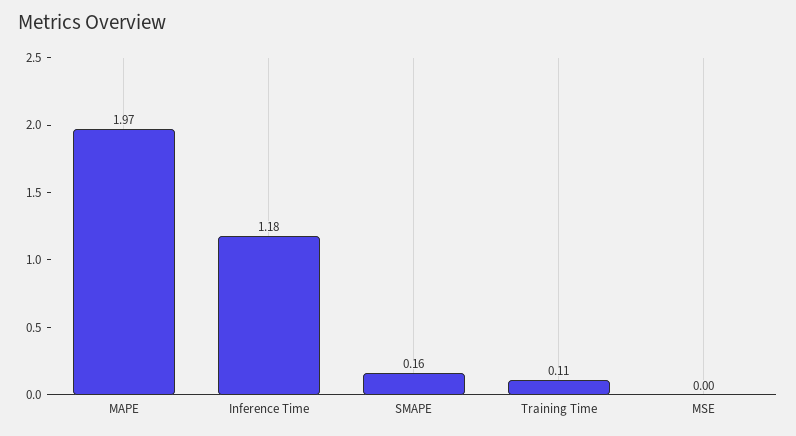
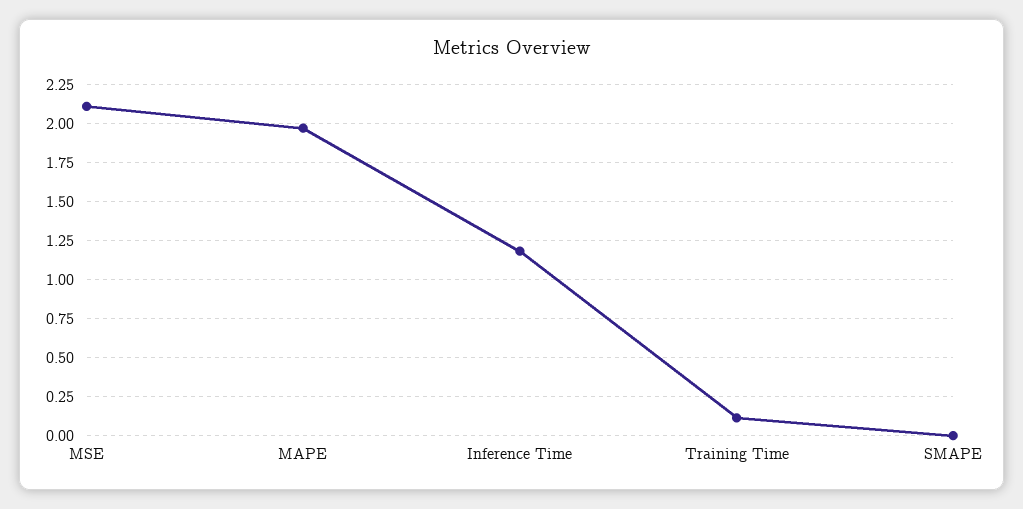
  {
    "MAPE": 1.97,
    "Inference Time": 1.18,
-   "SMAPE": 0.16,
+   "SMAPE": 0,
    "Training Time": 0.11,
-   "MSE": 0
+   "MSE": 2.1
  }

